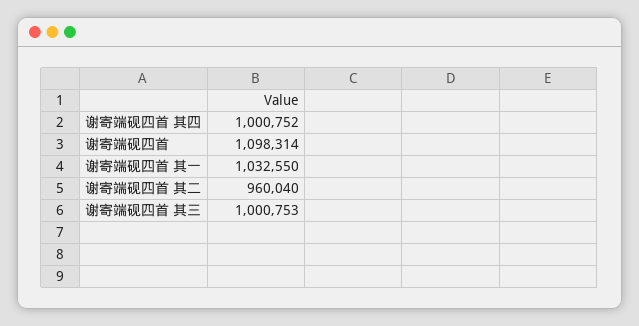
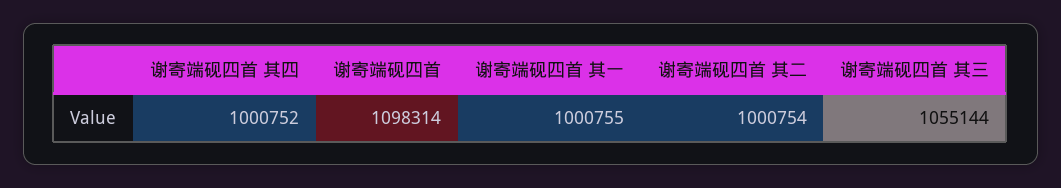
  {
    "谢寄端砚四首 其四": 1000752,
    "谢寄端砚四首": 1098314,
-   "谢寄端砚四首 其一": 1032550,
+   "谢寄端砚四首 其一": 1000755,
-   "谢寄端砚四首 其二": 960040,
+   "谢寄端砚四首 其二": 1000754,
-   "谢寄端砚四首 其三": 1000753
+   "谢寄端砚四首 其三": 1055144
  }

